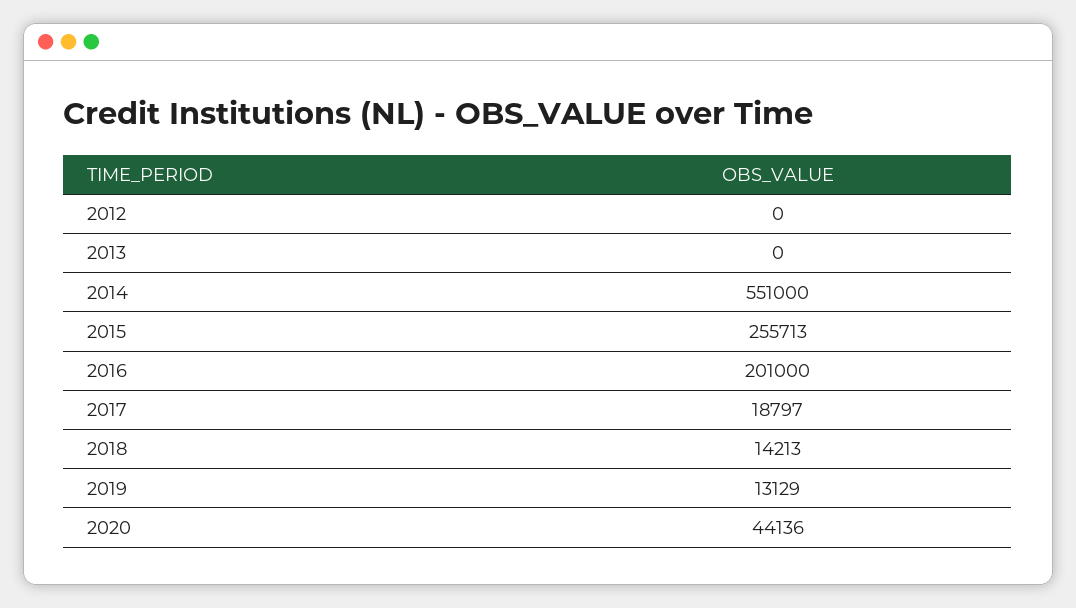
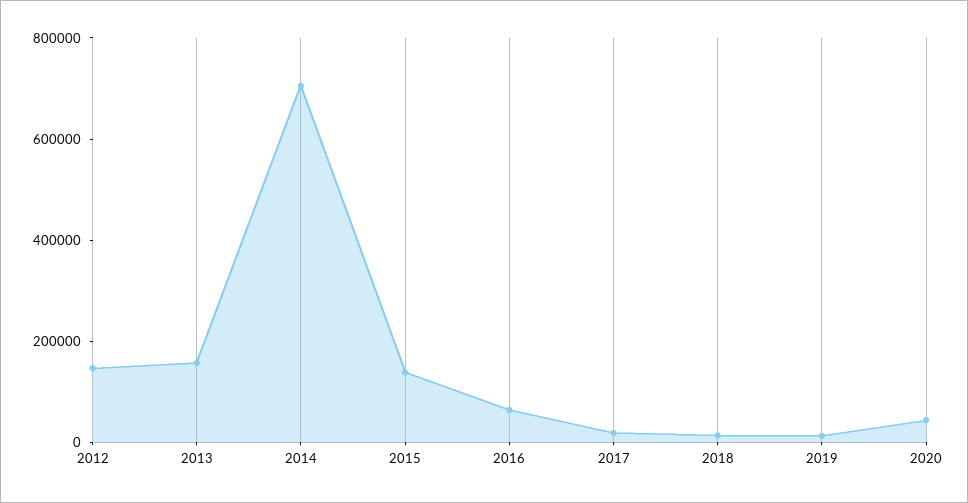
  {
-   "2012": 0,
+   "2012": 150000,
-   "2013": 0,
+   "2013": 150000,
-   "2014": 551000,
+   "2014": 700000,
-   "2015": 255713,
+   "2015": 150000,
-   "2016": 201000,
+   "2016": 50000,
    "2017": 18797,
    "2018": 14213,
    "2019": 13129,
    "2020": 44136
  }

